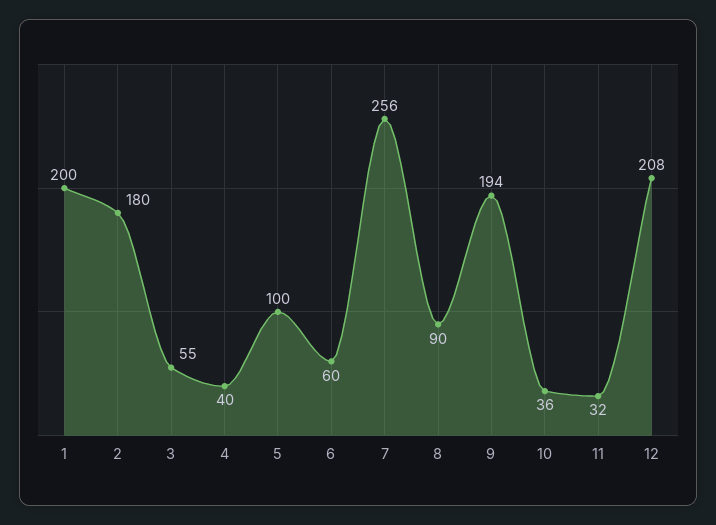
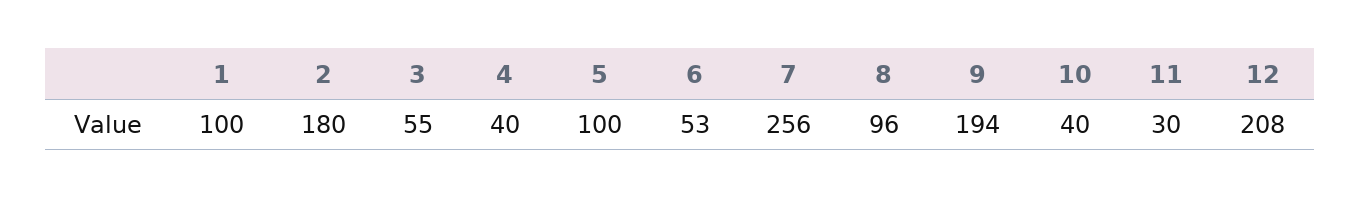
  {
-   "1": 200,
+   "1": 100,
    "2": 180,
    "3": 55,
    "4": 40,
    "5": 100,
-   "6": 60,
+   "6": 53,
    "7": 256,
-   "8": 90,
+   "8": 96,
    "9": 194,
-   "10": 36,
+   "10": 40,
-   "11": 32,
+   "11": 30,
    "12": 208
  }

